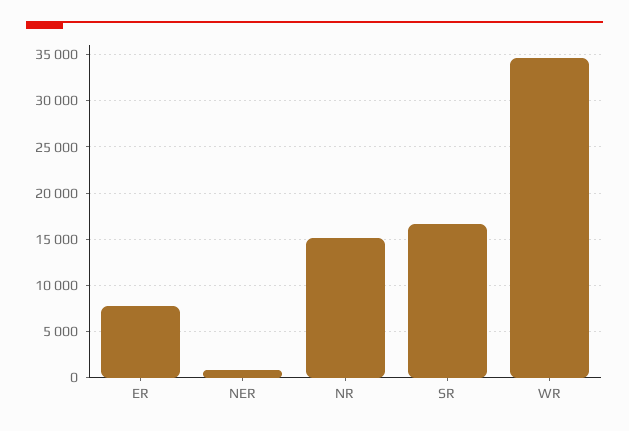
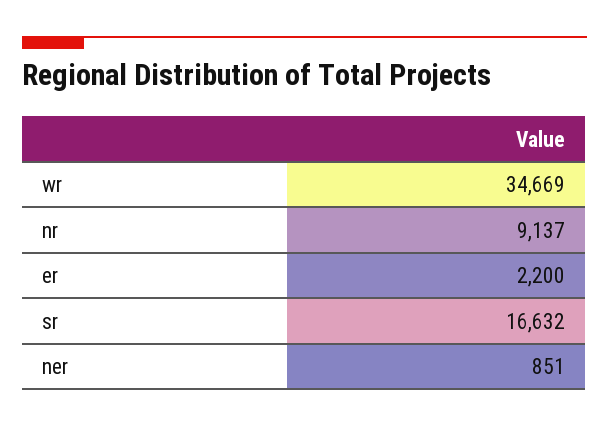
  {
-   "ER": 8000,
+   "ER": 2200,
    "NER": 851,
-   "NR": 15000,
+   "NR": 9137,
    "SR": 16632,
    "WR": 34669
  }

